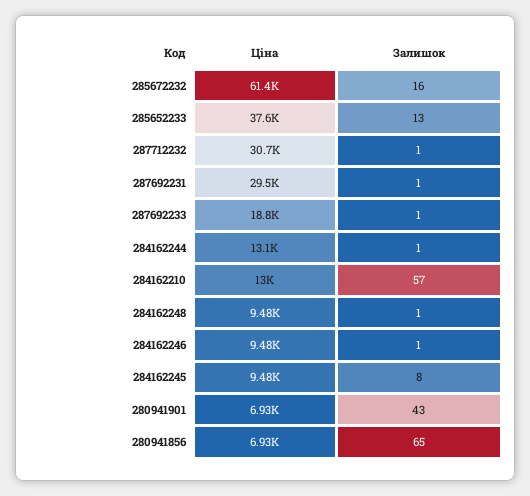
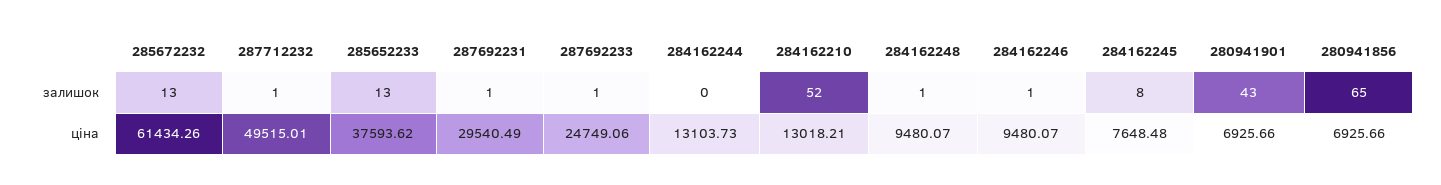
  {
    "Ціна": {
      "285672232": 61434.26,
      "285652233": 37593.62,
-     "287712232": 30700,
+     "287712232": 49515.01,
      "287692231": 29540.49,
-     "287692233": 18800,
+     "287692233": 24749.06,
      "284162244": 13103.73,
      "284162210": 13018.21,
      "284162248": 9480.07,
      "284162246": 9480.07,
-     "284162245": 9480,
+     "284162245": 7648.48,
      "280941901": 6925.66,
      "280941856": 6925.66
    },
    "Залишок": {
-     "285672232": 16,
+     "285672232": 13,
      "285652233": 13,
      "287712232": 1,
      "287692231": 1,
      "287692233": 1,
-     "284162244": 1,
+     "284162244": 0,
-     "284162210": 57,
+     "284162210": 52,
      "284162248": 1,
      "284162246": 1,
      "284162245": 8,
      "280941901": 43,
      "280941856": 65
    }
  }

